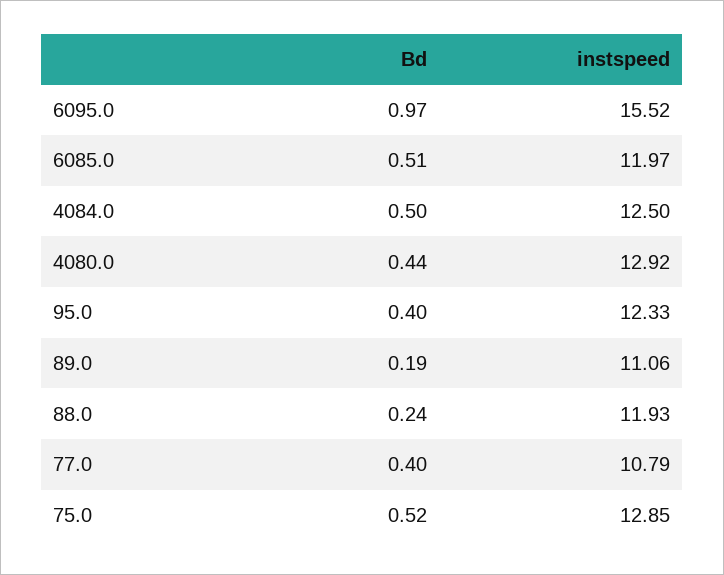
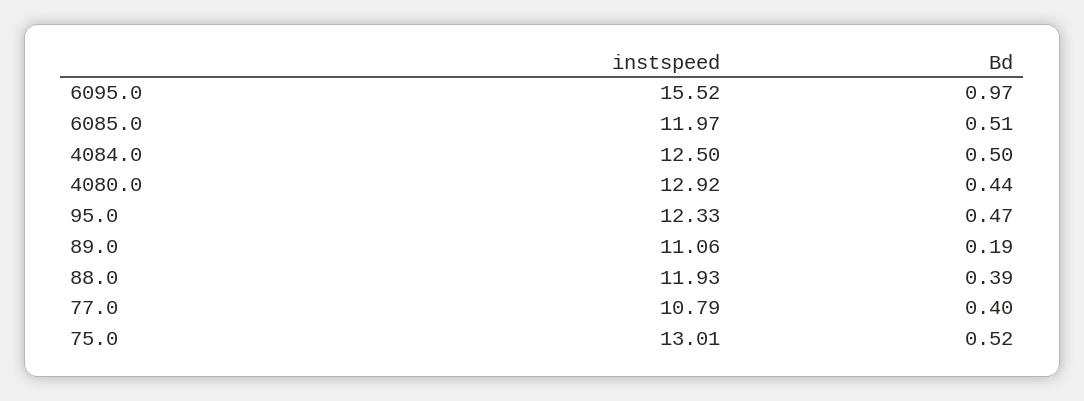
  {
    "Bd": {
      "6095.0": 0.97,
      "6085.0": 0.51,
      "4084.0": 0.5,
      "4080.0": 0.44,
-     "95.0": 0.4,
+     "95.0": 0.47,
      "89.0": 0.19,
-     "88.0": 0.24,
+     "88.0": 0.39,
      "77.0": 0.4,
      "75.0": 0.52
    },
    "instspeed": {
      "6095.0": 15.52,
      "6085.0": 11.97,
      "4084.0": 12.5,
      "4080.0": 12.92,
      "95.0": 12.33,
      "89.0": 11.06,
      "88.0": 11.93,
      "77.0": 10.79,
-     "75.0": 12.85
+     "75.0": 13.01
    }
  }

